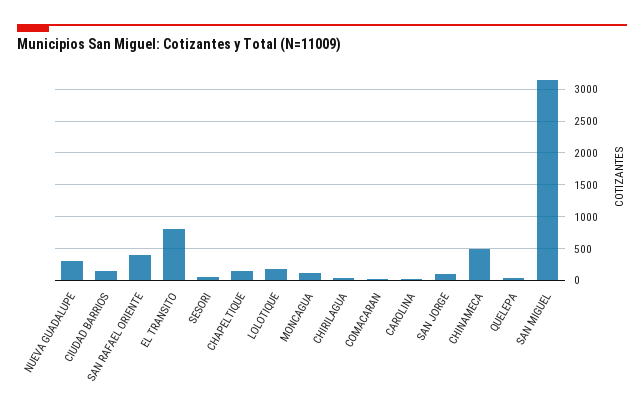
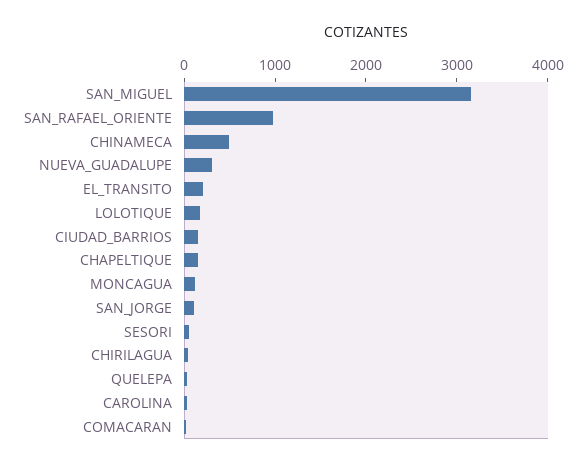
  {
    "NUEVA GUADALUPE": 300,
    "CIUDAD BARRIOS": 200,
-   "SAN RAFAEL ORIENTE": 400,
+   "SAN RAFAEL ORIENTE": 1000,
-   "EL TRANSITO": 800,
+   "EL TRANSITO": 200,
    "SESORI": 100,
    "CHAPELTIQUE": 200,
    "LOLOTIQUE": 200,
    "MONCAGUA": 100,
    "CHIRILAGUA": 0,
    "COMACARAN": 0,
    "CAROLINA": 0,
    "SAN JORGE": 100,
    "CHINAMECA": 500,
    "QUELEPA": 0,
    "SAN MIGUEL": 3200
  }

